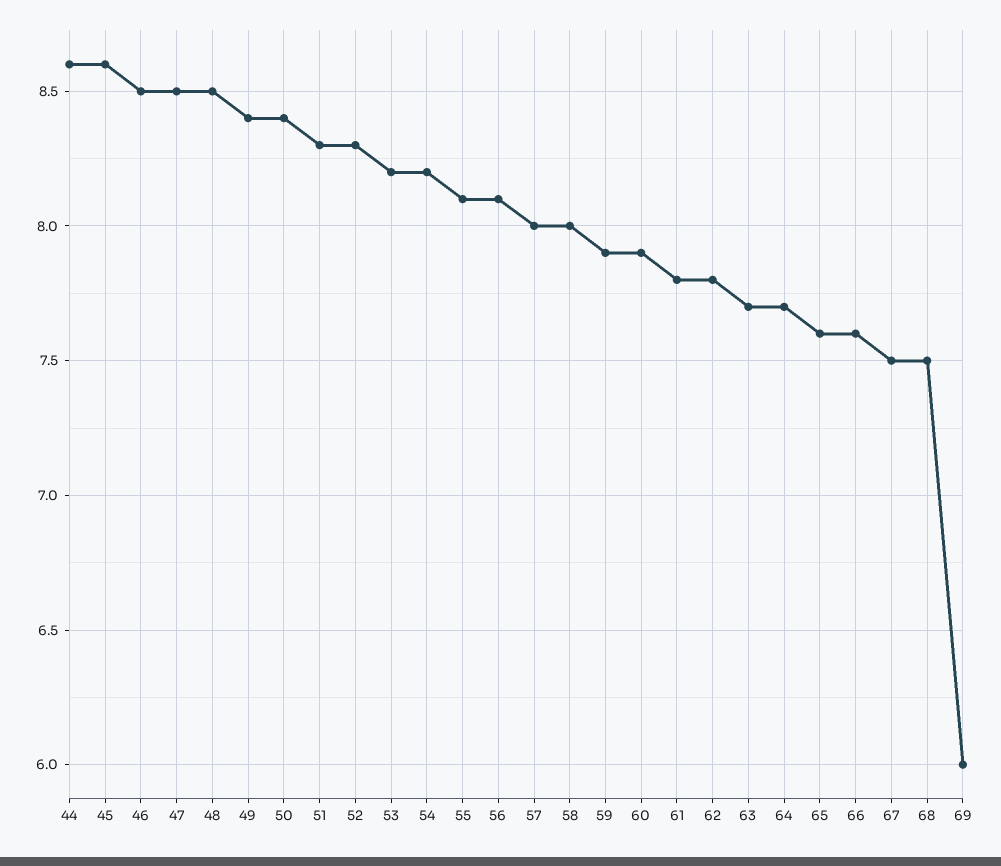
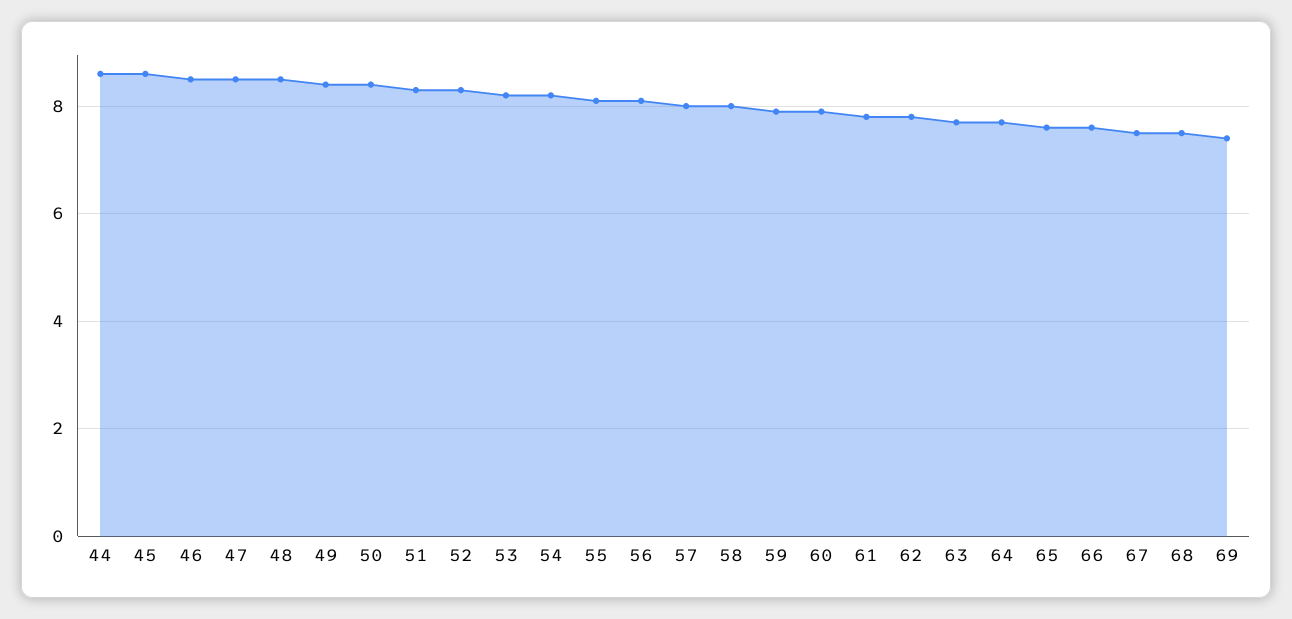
  {
    "44": 8.6,
    "45": 8.6,
    "46": 8.5,
    "47": 8.5,
    "48": 8.5,
    "49": 8.4,
    "50": 8.4,
    "51": 8.3,
    "52": 8.3,
    "53": 8.2,
    "54": 8.2,
    "55": 8.1,
    "56": 8.1,
    "57": 8,
    "58": 8,
    "59": 7.9,
    "60": 7.9,
    "61": 7.8,
    "62": 7.8,
    "63": 7.7,
    "64": 7.7,
    "65": 7.6,
    "66": 7.6,
    "67": 7.5,
    "68": 7.5,
-   "69": 6
+   "69": 7.5
  }

